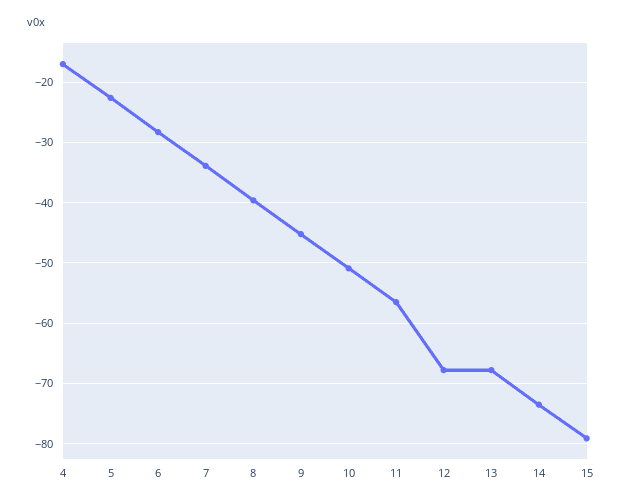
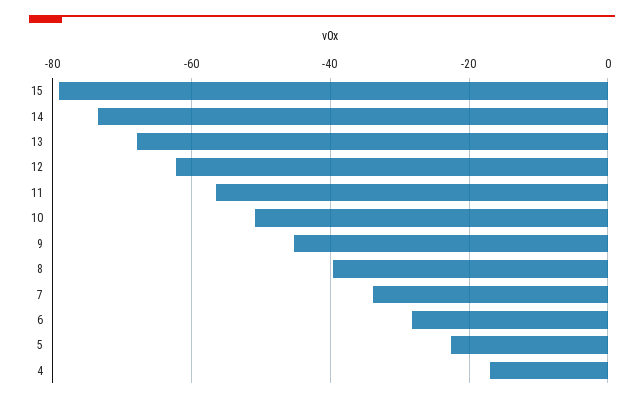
  {
    "4": -17,
    "5": -23,
    "6": -28,
    "7": -34,
    "8": -40,
    "9": -45,
    "10": -51,
    "11": -57,
-   "12": -68,
+   "12": -62,
    "13": -68,
    "14": -74,
    "15": -79
  }

